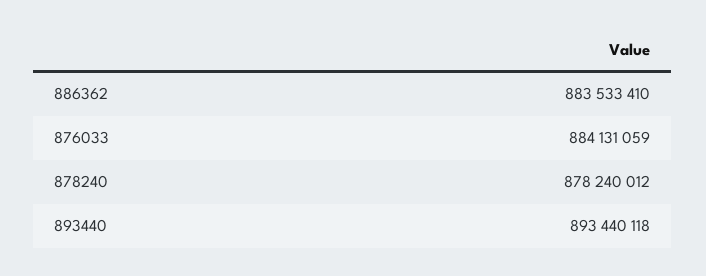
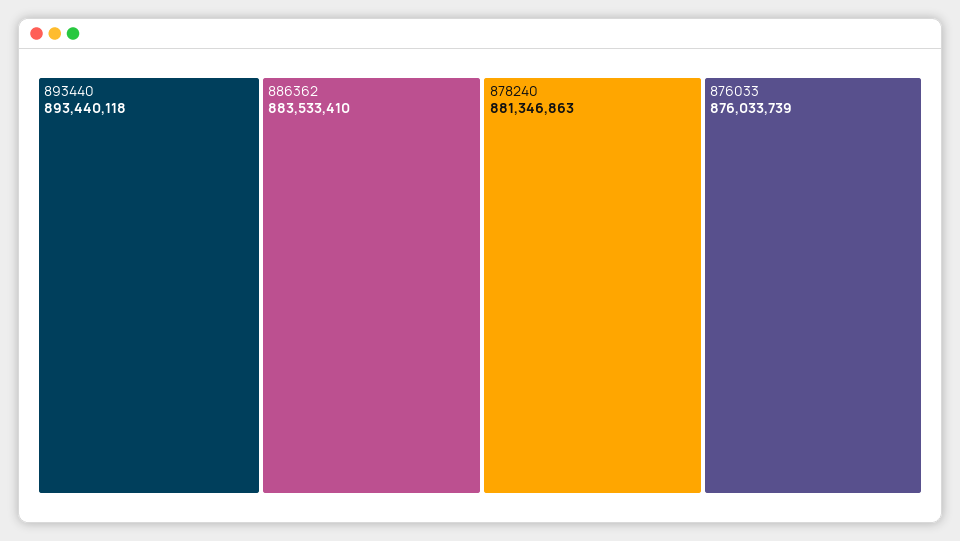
  {
    "886362": 883533410,
-   "876033": 884131059,
+   "876033": 876033739,
-   "878240": 878240012,
+   "878240": 881346863,
    "893440": 893440118
  }

